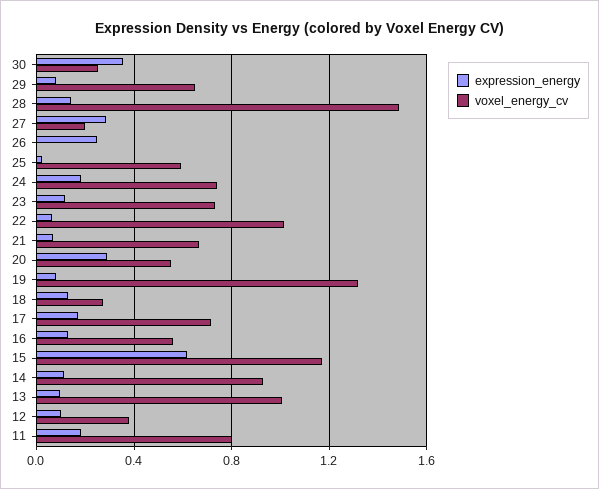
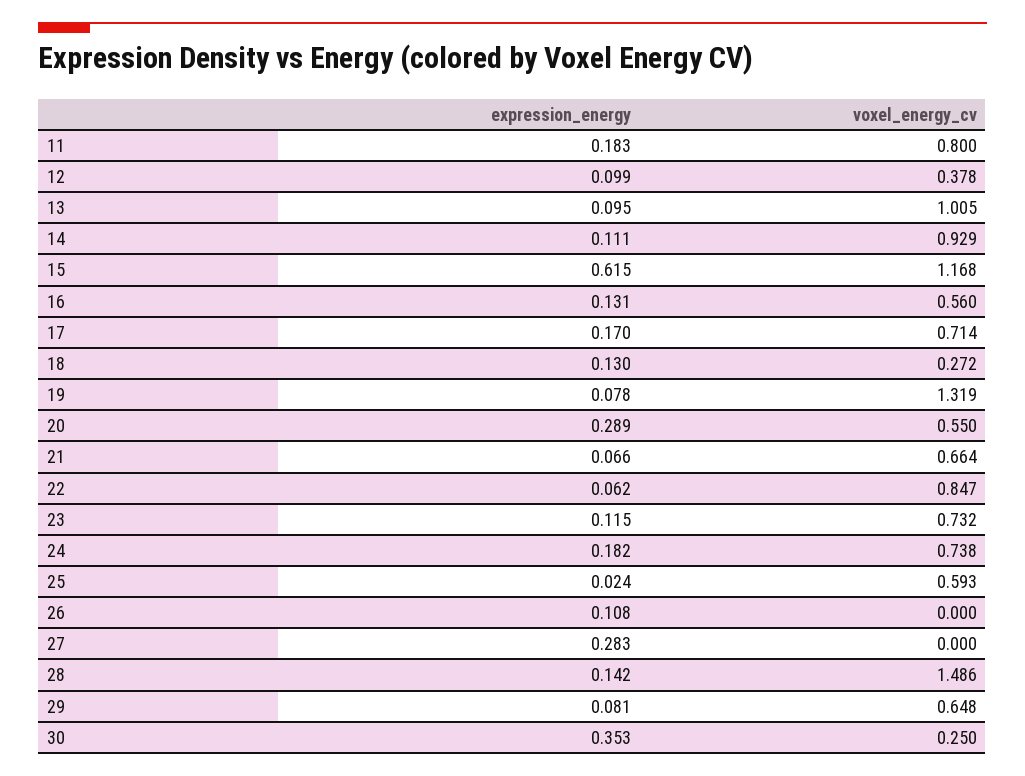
  {
    "expression_energy": {
      "30": 0.353,
      "29": 0.081,
      "28": 0.142,
      "27": 0.283,
-     "26": 0.25,
+     "26": 0.108,
      "25": 0.024,
      "24": 0.182,
      "23": 0.115,
      "22": 0.062,
      "21": 0.066,
      "20": 0.289,
      "19": 0.078,
      "18": 0.13,
      "17": 0.17,
      "16": 0.131,
      "15": 0.615,
      "14": 0.111,
      "13": 0.095,
      "12": 0.099,
      "11": 0.183
    },
    "voxel_energy_cv": {
      "30": 0.25,
      "29": 0.648,
      "28": 1.486,
-     "27": 0.2,
+     "27": 0,
      "26": 0,
      "25": 0.593,
      "24": 0.738,
      "23": 0.732,
-     "22": 1,
+     "22": 0.847,
      "21": 0.664,
      "20": 0.55,
      "19": 1.319,
      "18": 0.272,
      "17": 0.714,
      "16": 0.56,
      "15": 1.168,
      "14": 0.929,
      "13": 1.005,
      "12": 0.378,
      "11": 0.8
    }
  }

